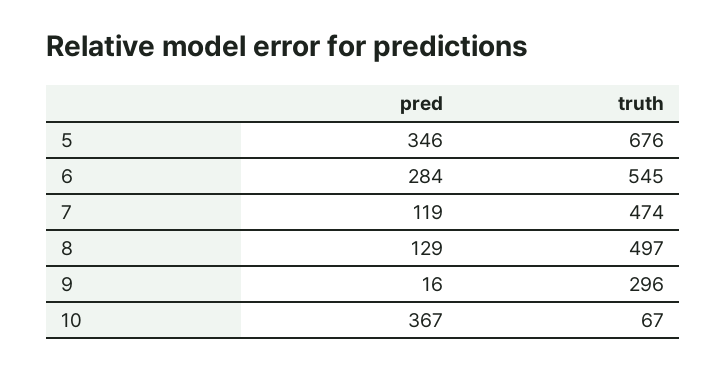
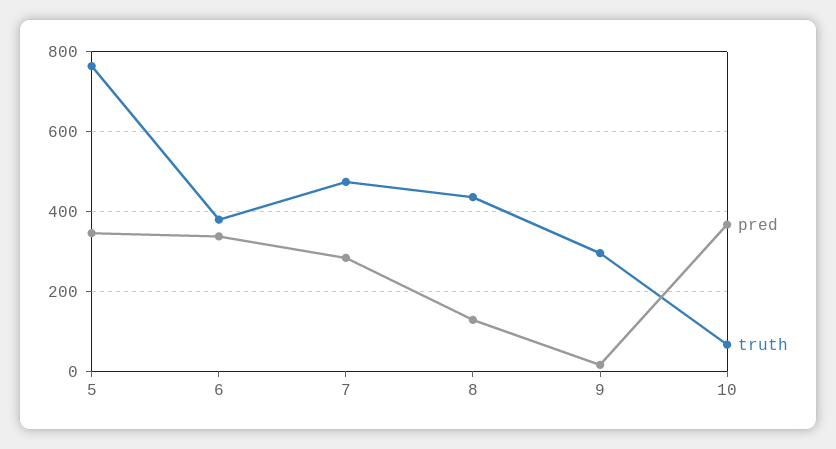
  {
    "pred": {
      "5": 346,
-     "6": 284,
+     "6": 340,
-     "7": 119,
+     "7": 280,
      "8": 129,
      "9": 16,
      "10": 367
    },
    "truth": {
-     "5": 676,
+     "5": 760,
-     "6": 545,
+     "6": 380,
      "7": 474,
-     "8": 497,
+     "8": 440,
      "9": 296,
      "10": 67
    }
  }

